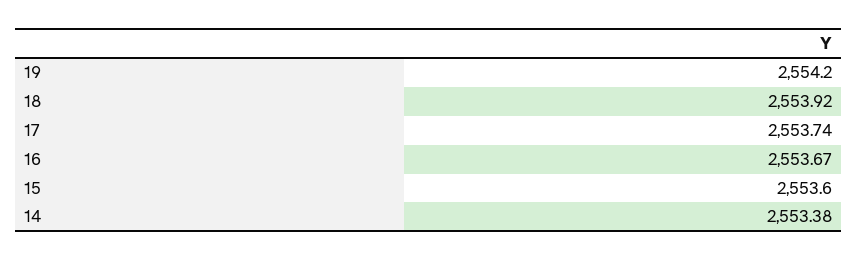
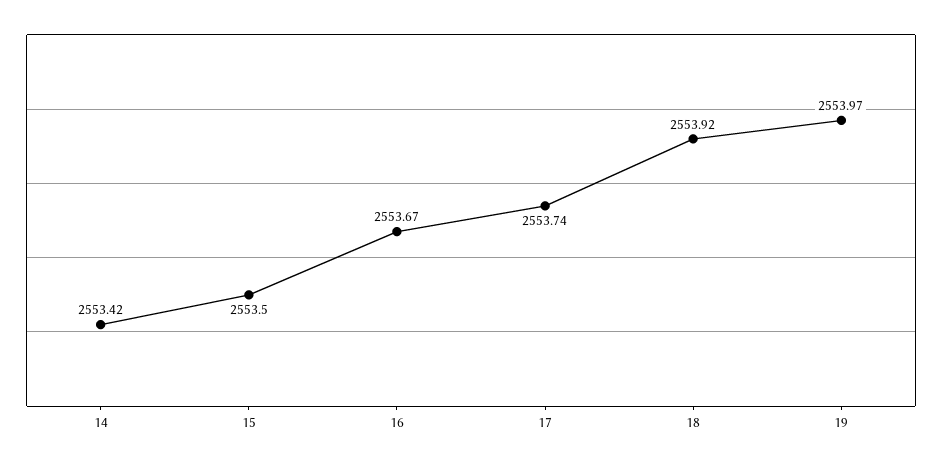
  {
-   "19": 2554.2,
+   "19": 2553.97,
    "18": 2553.92,
    "17": 2553.74,
    "16": 2553.67,
-   "15": 2553.6,
+   "15": 2553.5,
-   "14": 2553.38
+   "14": 2553.42
  }

